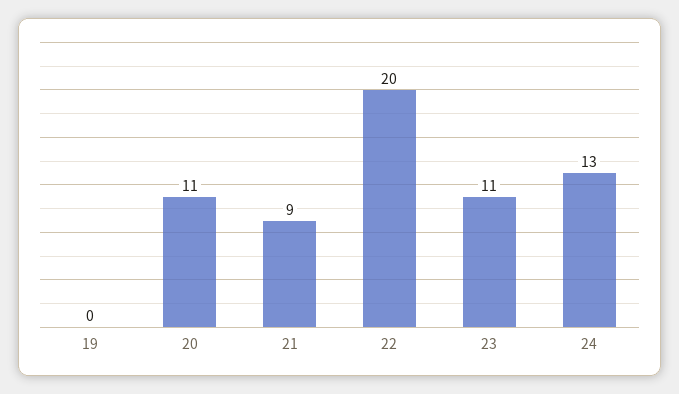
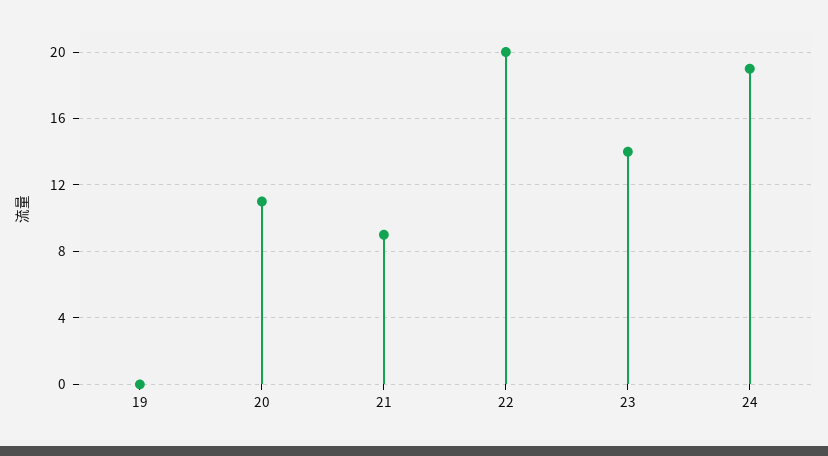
  {
    "19": 0,
    "20": 11,
    "21": 9,
    "22": 20,
-   "23": 11,
+   "23": 14,
-   "24": 13
+   "24": 19
  }

